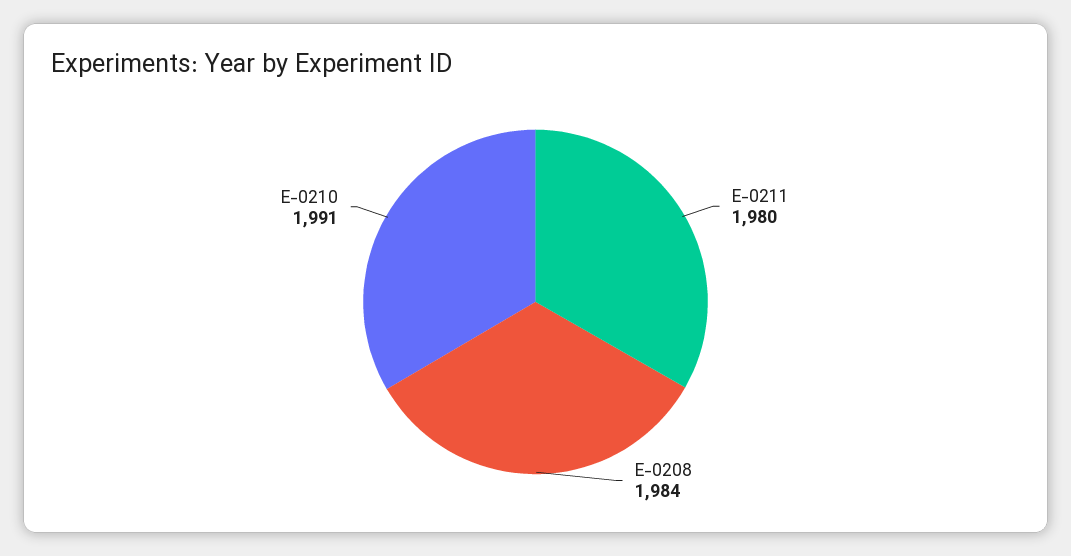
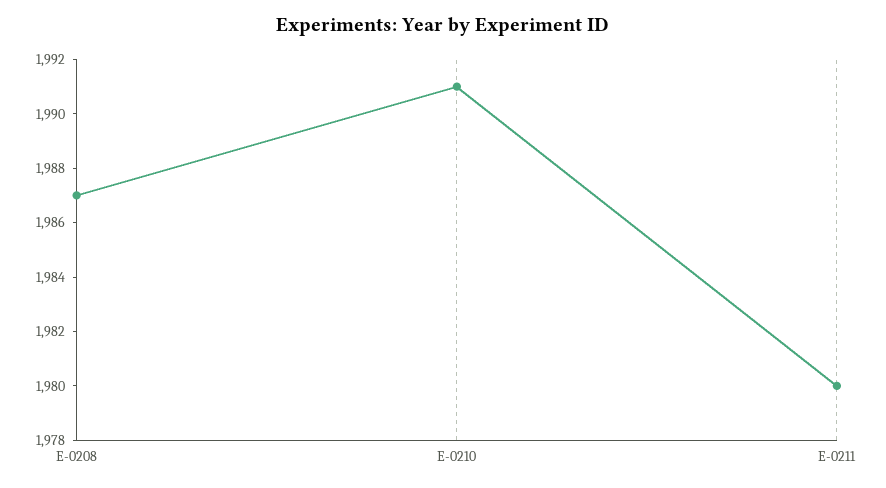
  {
    "E-0211": 1980,
-   "E-0208": 1984,
+   "E-0208": 1987,
    "E-0210": 1991
  }

